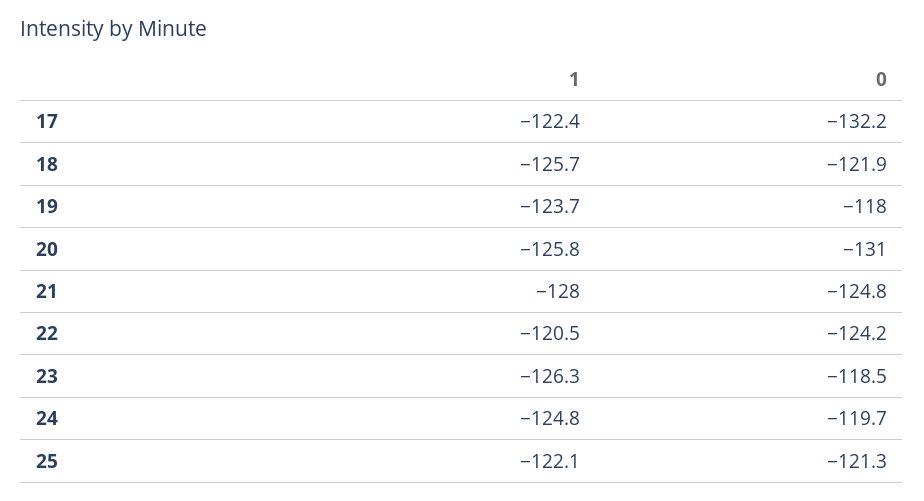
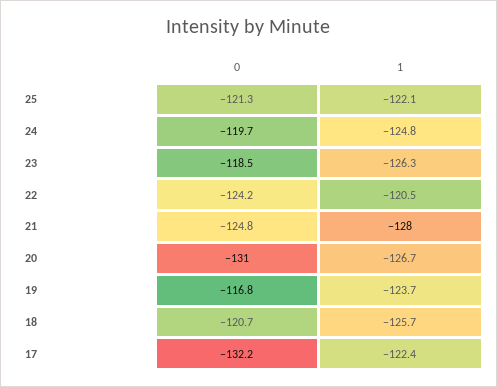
  {
    "1": {
      "17": -122.4,
      "18": -125.7,
      "19": -123.7,
-     "20": -125.8,
+     "20": -126.7,
      "21": -128,
      "22": -120.5,
      "23": -126.3,
      "24": -124.8,
      "25": -122.1
    },
    "0": {
      "17": -132.2,
-     "18": -121.9,
+     "18": -120.7,
-     "19": -118,
+     "19": -116.8,
      "20": -131,
      "21": -124.8,
      "22": -124.2,
      "23": -118.5,
      "24": -119.7,
      "25": -121.3
    }
  }

